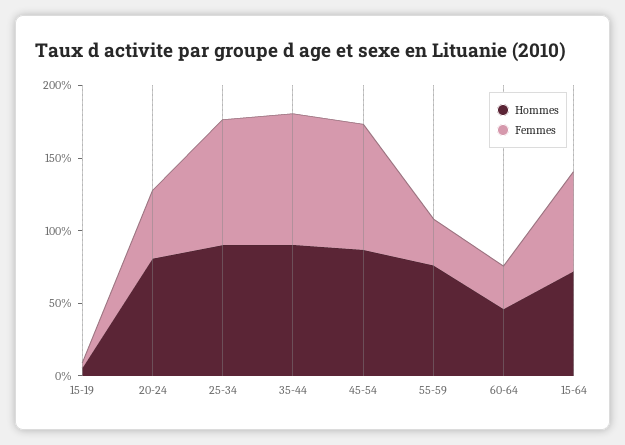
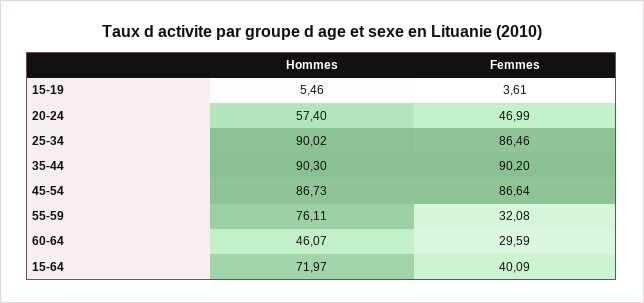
  {
    "Hommes": {
      "15-19": 5.46,
-     "20-24": 80,
+     "20-24": 57.4,
      "25-34": 90.02,
      "35-44": 90.3,
      "45-54": 86.73,
      "55-59": 76.11,
      "60-64": 46.07,
      "15-64": 71.97
    },
    "Femmes": {
      "15-19": 3.61,
      "20-24": 46.99,
      "25-34": 86.46,
      "35-44": 90.2,
      "45-54": 86.64,
      "55-59": 32.08,
      "60-64": 29.59,
-     "15-64": 70
+     "15-64": 40.09
    }
  }

